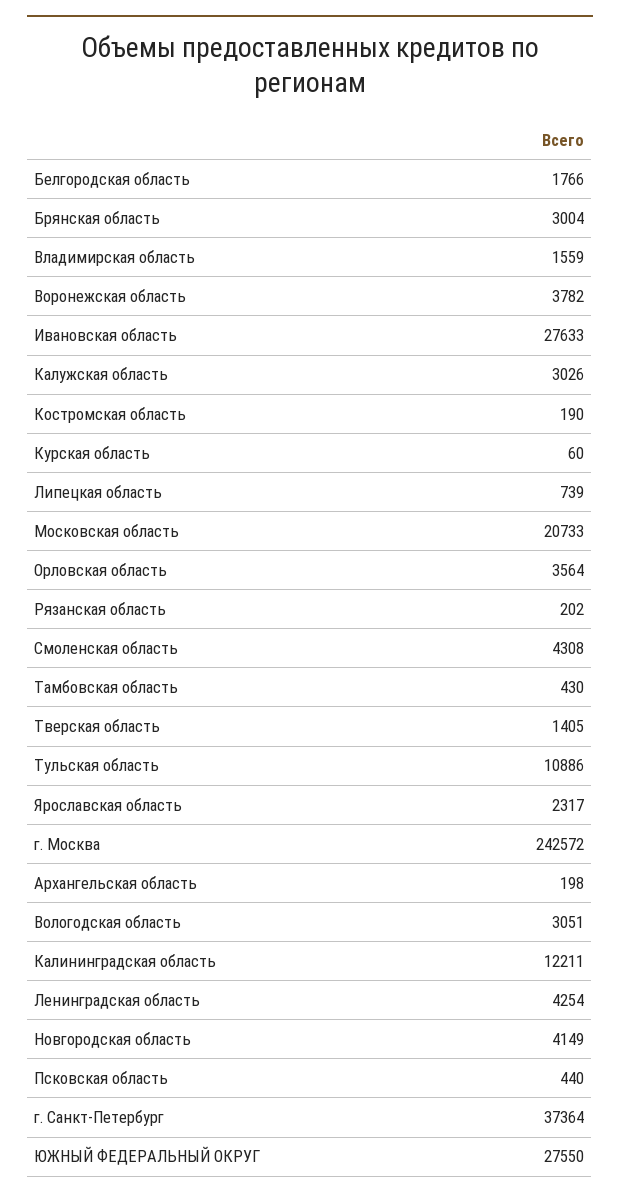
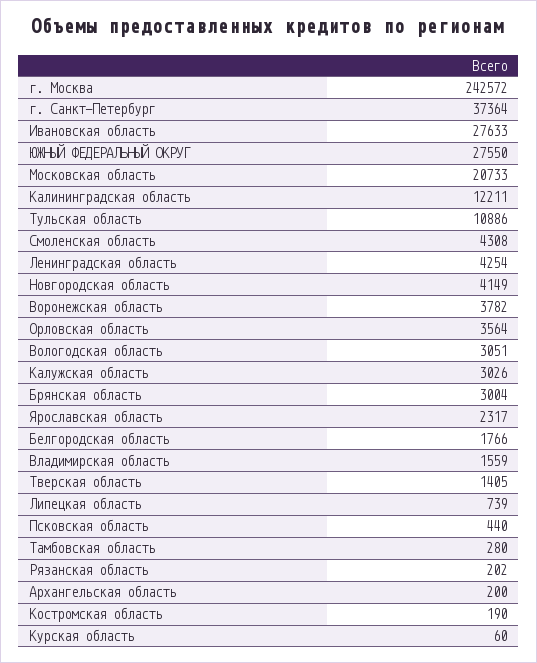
  {
    "Белгородская область": 1766,
    "Брянская область": 3004,
    "Владимирская область": 1559,
    "Воронежская область": 3782,
    "Ивановская область": 27633,
    "Калужская область": 3026,
    "Костромская область": 190,
    "Курская область": 60,
    "Липецкая область": 739,
    "Московская область": 20733,
    "Орловская область": 3564,
    "Рязанская область": 202,
    "Смоленская область": 4308,
-   "Тамбовская область": 430,
+   "Тамбовская область": 280,
    "Тверская область": 1405,
    "Тульская область": 10886,
    "Ярославская область": 2317,
    "г. Москва": 242572,
-   "Архангельская область": 198,
+   "Архангельская область": 200,
    "Вологодская область": 3051,
    "Калининградская область": 12211,
    "Ленинградская область": 4254,
    "Новгородская область": 4149,
    "Псковская область": 440,
    "г. Санкт-Петербург": 37364,
    "ЮЖНЫЙ ФЕДЕРАЛЬНЫЙ ОКРУГ": 27550
  }

